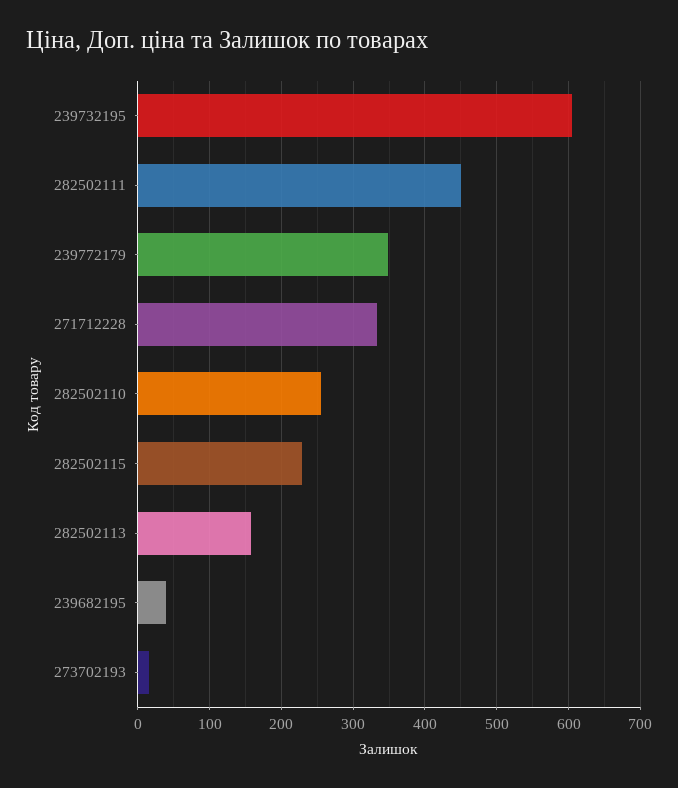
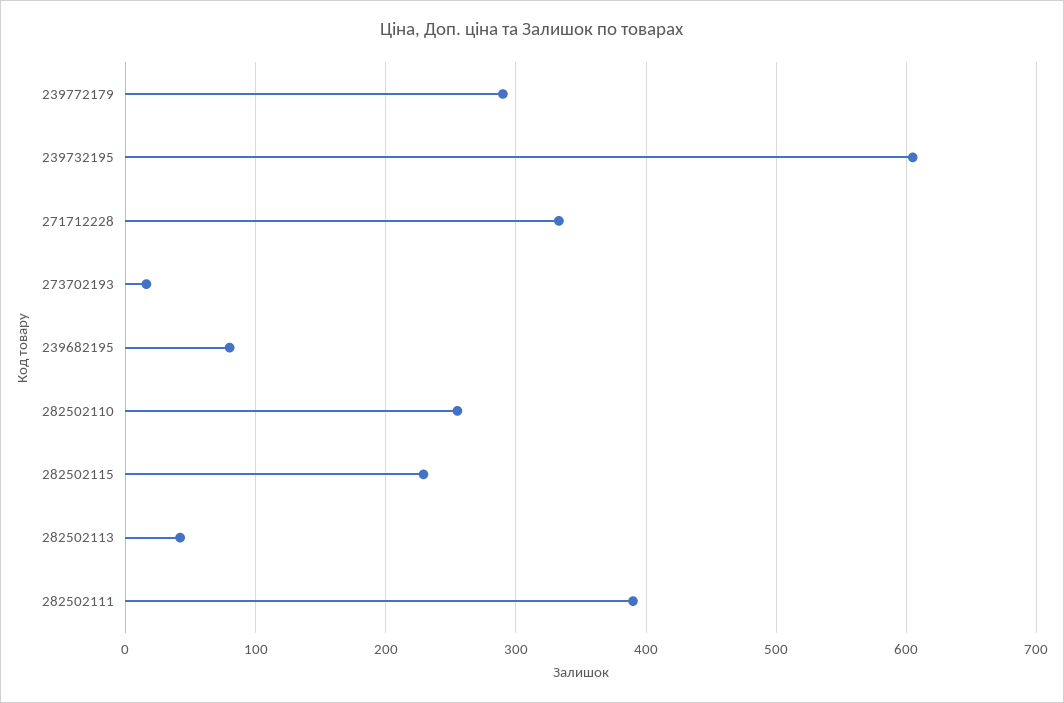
  {
    "239732195": 610,
-   "282502111": 450,
+   "282502111": 390,
-   "239772179": 350,
+   "239772179": 290,
    "271712228": 330,
    "282502110": 260,
    "282502115": 230,
-   "282502113": 160,
+   "282502113": 40,
-   "239682195": 40,
+   "239682195": 80,
    "273702193": 20
  }

